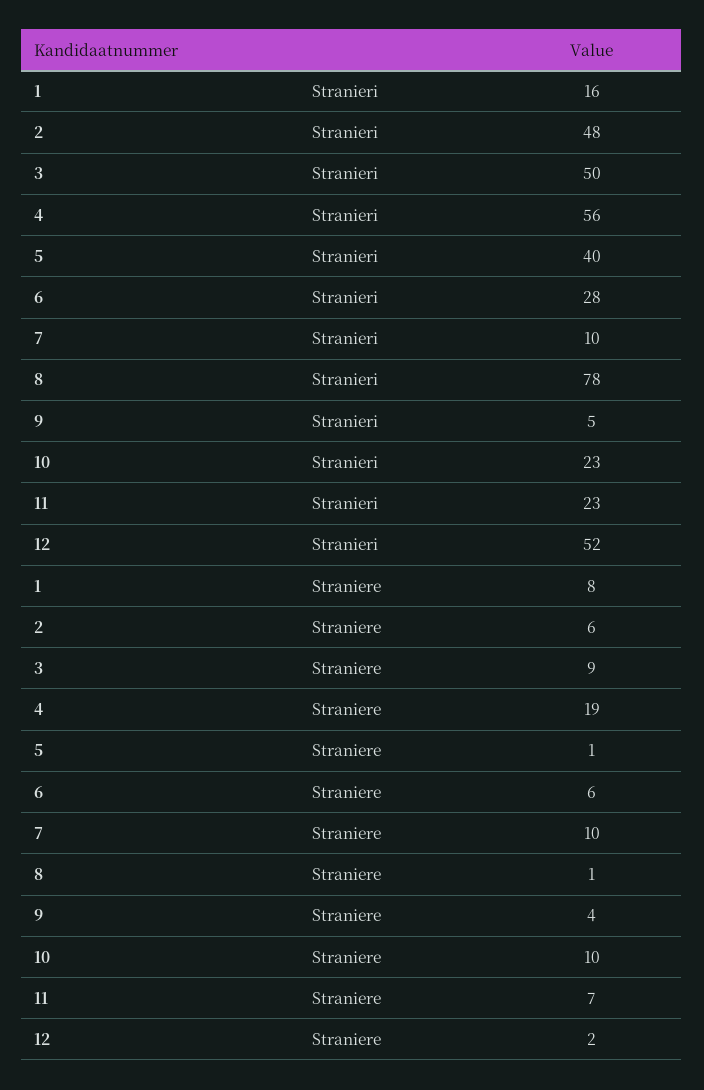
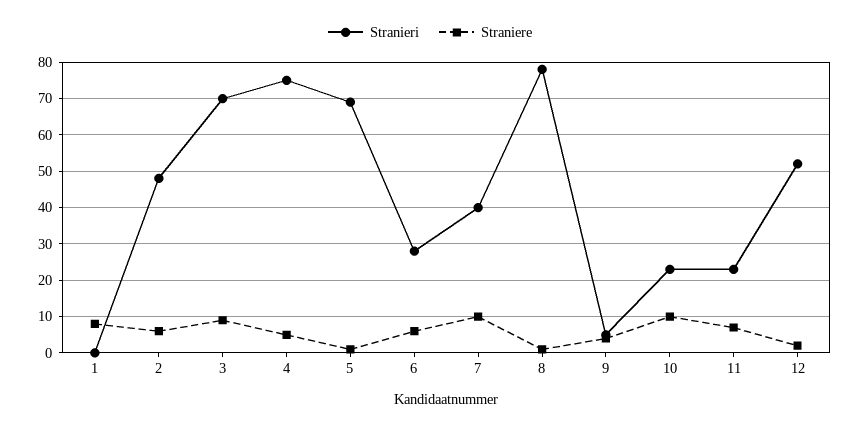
  {
    "Stranieri": {
-     "1": 16,
+     "1": 0,
      "2": 48,
-     "3": 50,
+     "3": 70,
-     "4": 56,
+     "4": 75,
-     "5": 40,
+     "5": 70,
      "6": 28,
-     "7": 10,
+     "7": 40,
      "8": 78,
      "9": 5,
      "10": 23,
      "11": 23,
      "12": 52
    },
    "Straniere": {
      "1": 8,
      "2": 6,
      "3": 9,
-     "4": 19,
+     "4": 5,
      "5": 1,
      "6": 6,
      "7": 10,
      "8": 1,
      "9": 4,
      "10": 10,
      "11": 7,
      "12": 2
    }
  }

